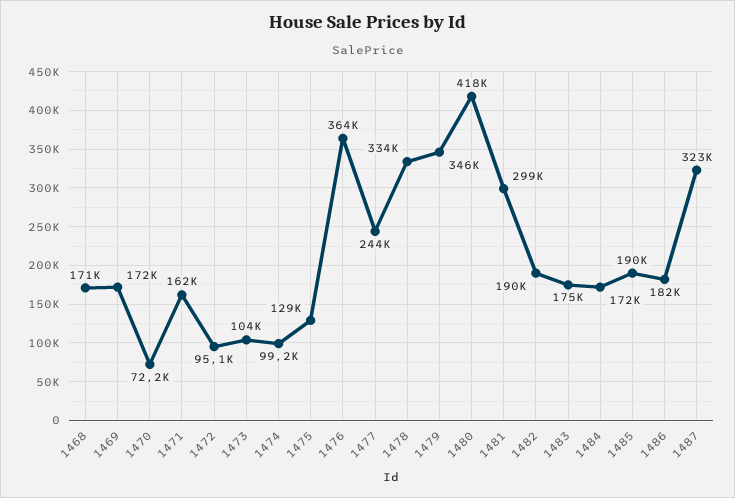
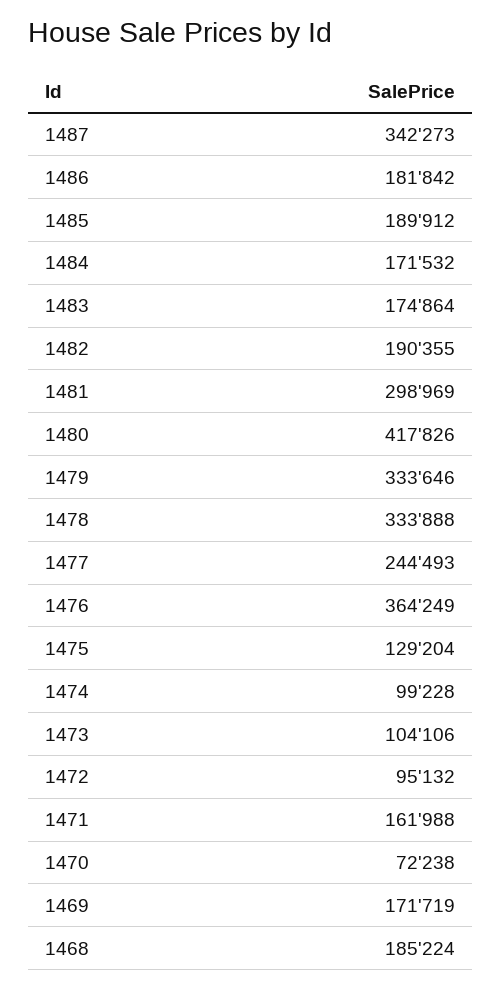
  {
-   "1468": 171000,
+   "1468": 185224,
    "1469": 171719,
    "1470": 72238,
    "1471": 161988,
    "1472": 95132,
    "1473": 104106,
    "1474": 99228,
    "1475": 129204,
    "1476": 364249,
    "1477": 244493,
    "1478": 333888,
-   "1479": 346000,
+   "1479": 333646,
    "1480": 417826,
    "1481": 298969,
    "1482": 190355,
    "1483": 174864,
    "1484": 171532,
    "1485": 189912,
    "1486": 181842,
-   "1487": 323000
+   "1487": 342273
  }

